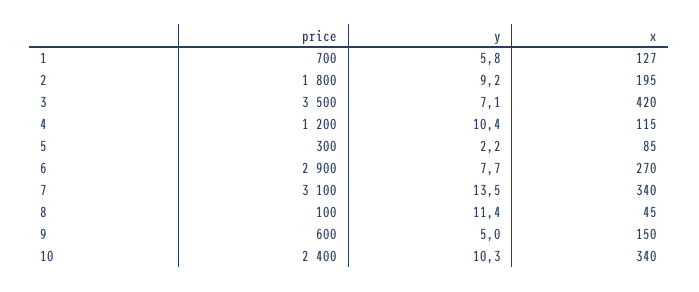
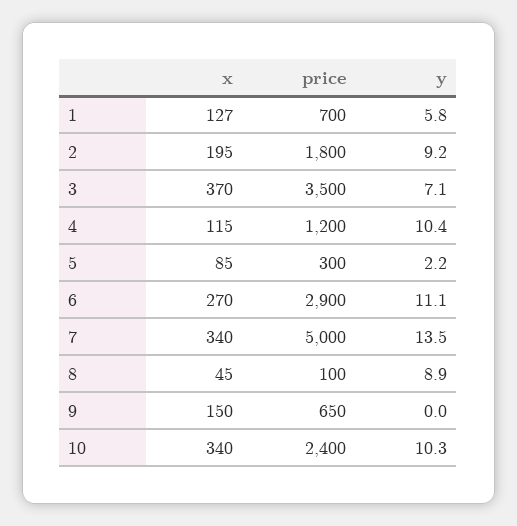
  {
    "price": {
      "1": 700,
      "2": 1800,
      "3": 3500,
      "4": 1200,
      "5": 300,
      "6": 2900,
-     "7": 3100,
+     "7": 5000,
      "8": 100,
-     "9": 600,
+     "9": 650,
      "10": 2400
    },
    "y": {
      "1": 5.8,
      "2": 9.2,
      "3": 7.1,
      "4": 10.4,
      "5": 2.2,
-     "6": 7.7,
+     "6": 11.1,
      "7": 13.5,
-     "8": 11.4,
+     "8": 8.9,
-     "9": 5,
+     "9": 0,
      "10": 10.3
    },
    "x": {
      "1": 127,
      "2": 195,
-     "3": 420,
+     "3": 370,
      "4": 115,
      "5": 85,
      "6": 270,
      "7": 340,
      "8": 45,
      "9": 150,
      "10": 340
    }
  }

